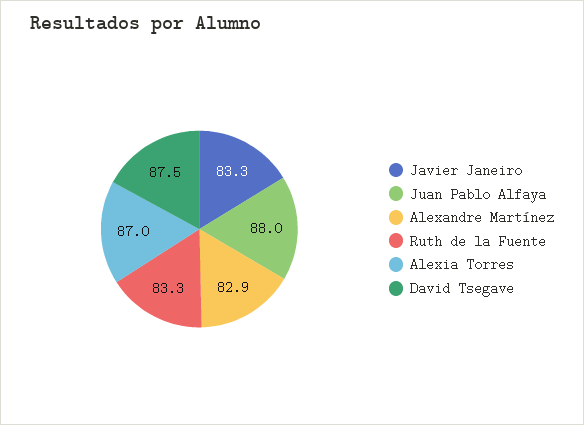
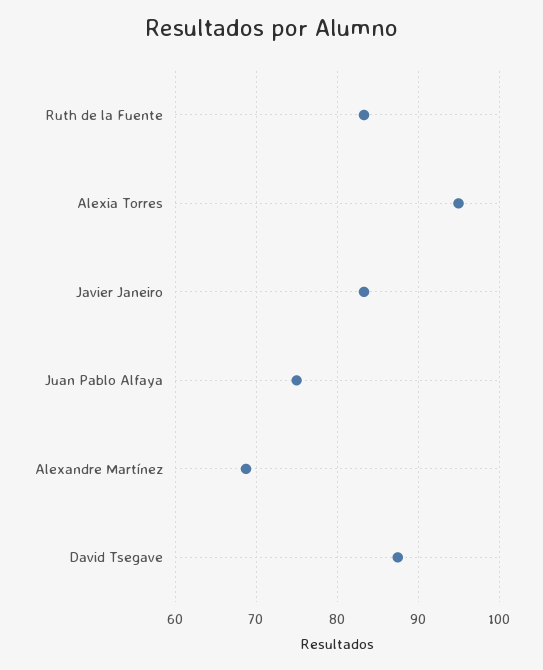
  {
    "Javier Janeiro": 83.3,
-   "Juan Pablo Alfaya": 88,
+   "Juan Pablo Alfaya": 75,
-   "Alexandre Martínez": 82.9,
+   "Alexandre Martínez": 69,
    "Ruth de la Fuente": 83.3,
-   "Alexia Torres": 87,
+   "Alexia Torres": 95,
    "David Tsegave": 87.5
  }

